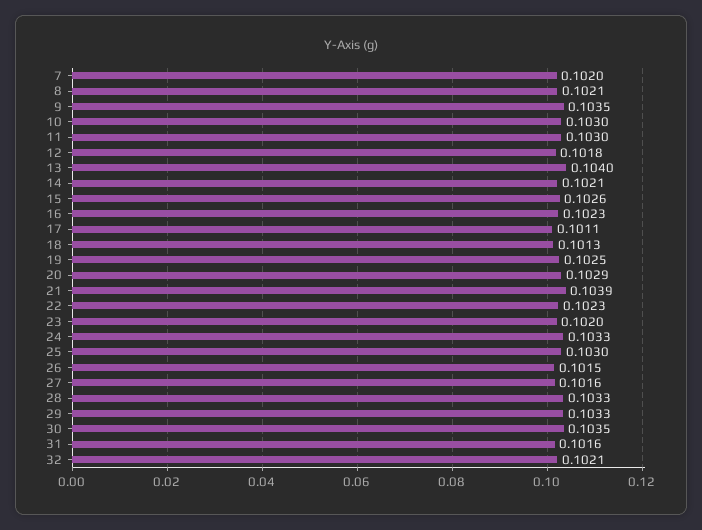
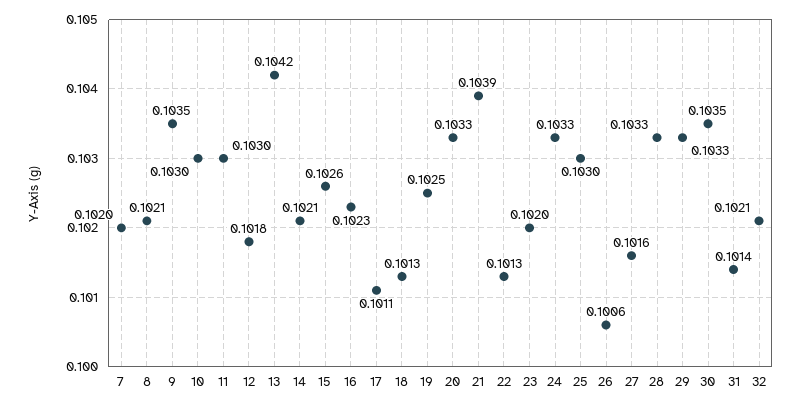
  {
    "7": 0.102,
    "8": 0.1021,
    "9": 0.1035,
    "10": 0.103,
    "11": 0.103,
    "12": 0.1018,
-   "13": 0.104,
+   "13": 0.1042,
    "14": 0.1021,
    "15": 0.1026,
    "16": 0.1023,
    "17": 0.1011,
    "18": 0.1013,
    "19": 0.1025,
-   "20": 0.1029,
+   "20": 0.1033,
    "21": 0.1039,
-   "22": 0.1023,
+   "22": 0.1013,
    "23": 0.102,
    "24": 0.1033,
    "25": 0.103,
-   "26": 0.1015,
+   "26": 0.1006,
    "27": 0.1016,
    "28": 0.1033,
    "29": 0.1033,
    "30": 0.1035,
-   "31": 0.1016,
+   "31": 0.1014,
    "32": 0.1021
  }

